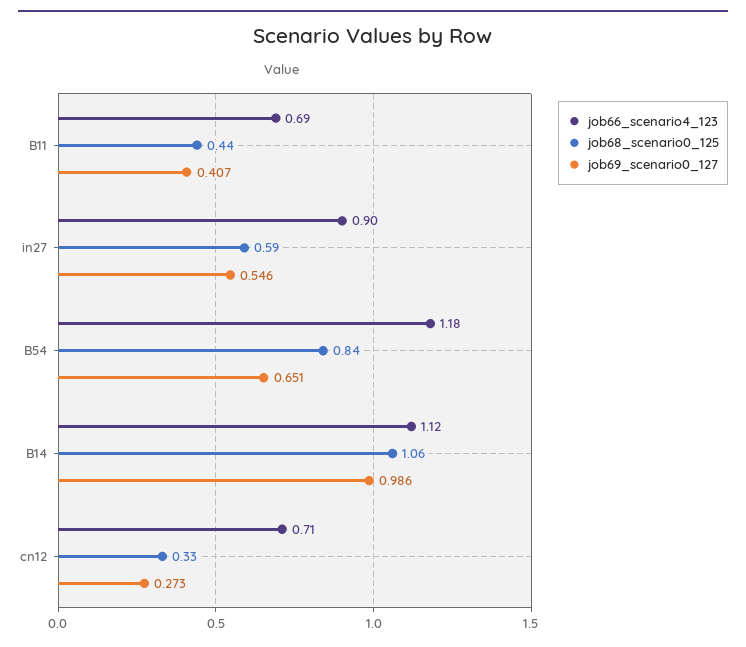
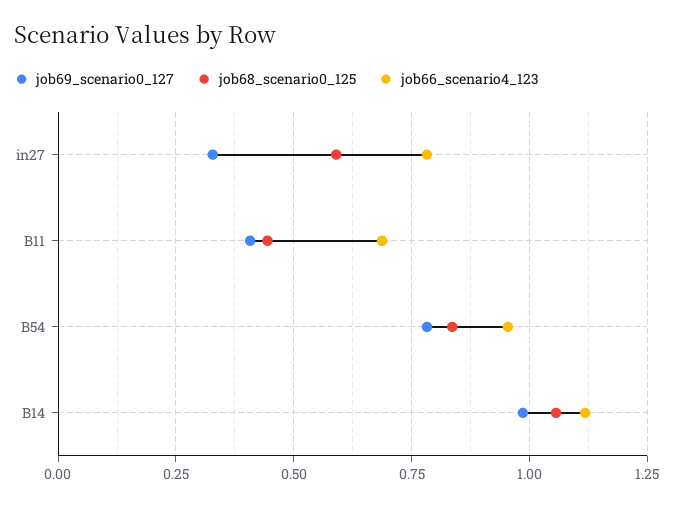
  {
    "job66_scenario4_123": {
      "B11": 0.69,
-     "in27": 0.9,
+     "in27": 0.775,
-     "B54": 1.18,
+     "B54": 0.95,
-     "B14": 1.12,
+     "B14": 1.12
-     "cn12": 0.71
    },
    "job68_scenario0_125": {
      "B11": 0.44,
      "in27": 0.59,
      "B54": 0.84,
-     "B14": 1.06,
+     "B14": 1.06
-     "cn12": 0.33
    },
    "job69_scenario0_127": {
      "B11": 0.407,
-     "in27": 0.546,
+     "in27": 0.325,
-     "B54": 0.651,
+     "B54": 0.775,
-     "B14": 0.986,
+     "B14": 0.986
-     "cn12": 0.273
    }
  }

